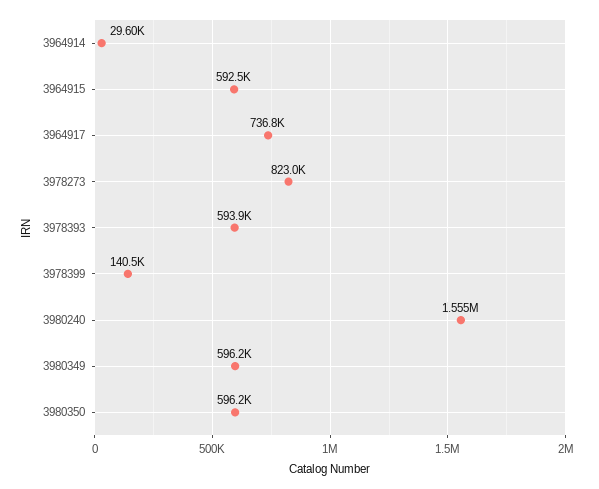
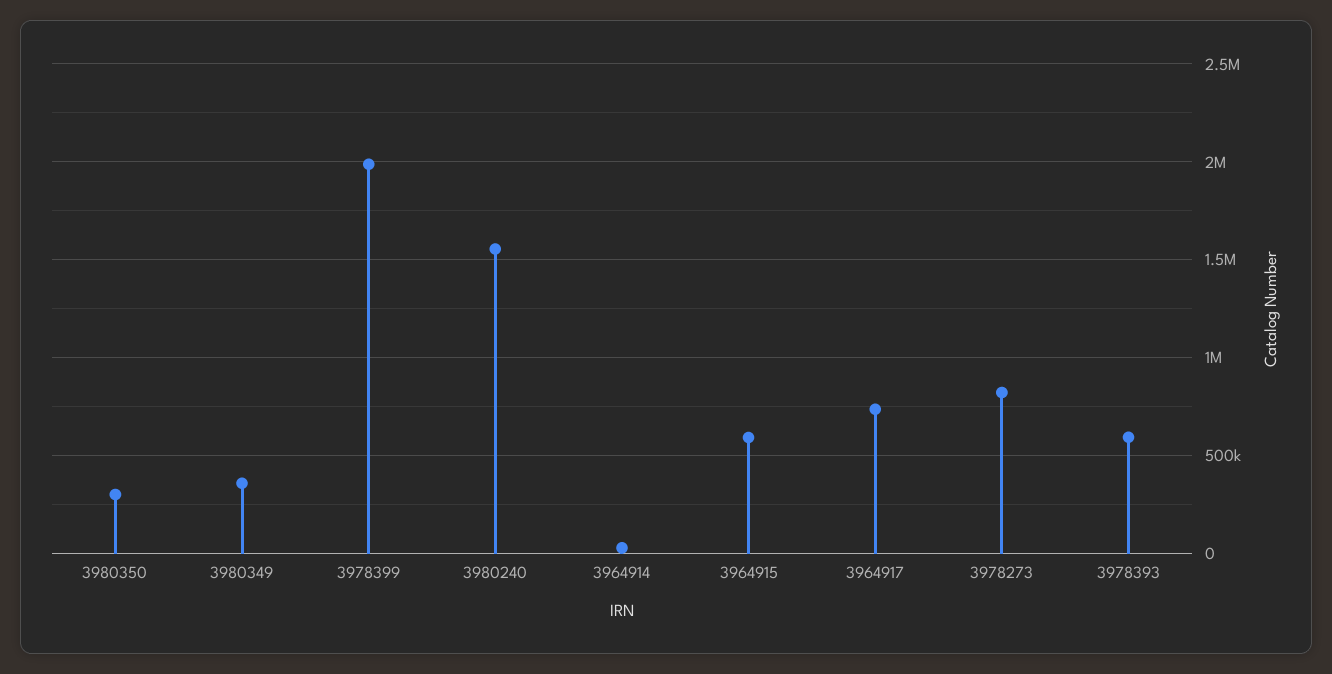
  {
    "3964914": 29600,
    "3964915": 592500,
    "3964917": 736800,
    "3978273": 823000,
    "3978393": 593900,
-   "3978399": 140500,
+   "3978399": 2000000,
    "3980240": 1555000,
-   "3980349": 596200,
+   "3980349": 350000,
-   "3980350": 596200
+   "3980350": 300000
  }

